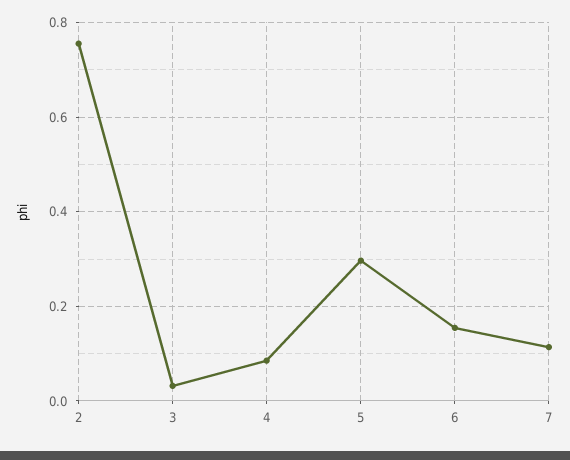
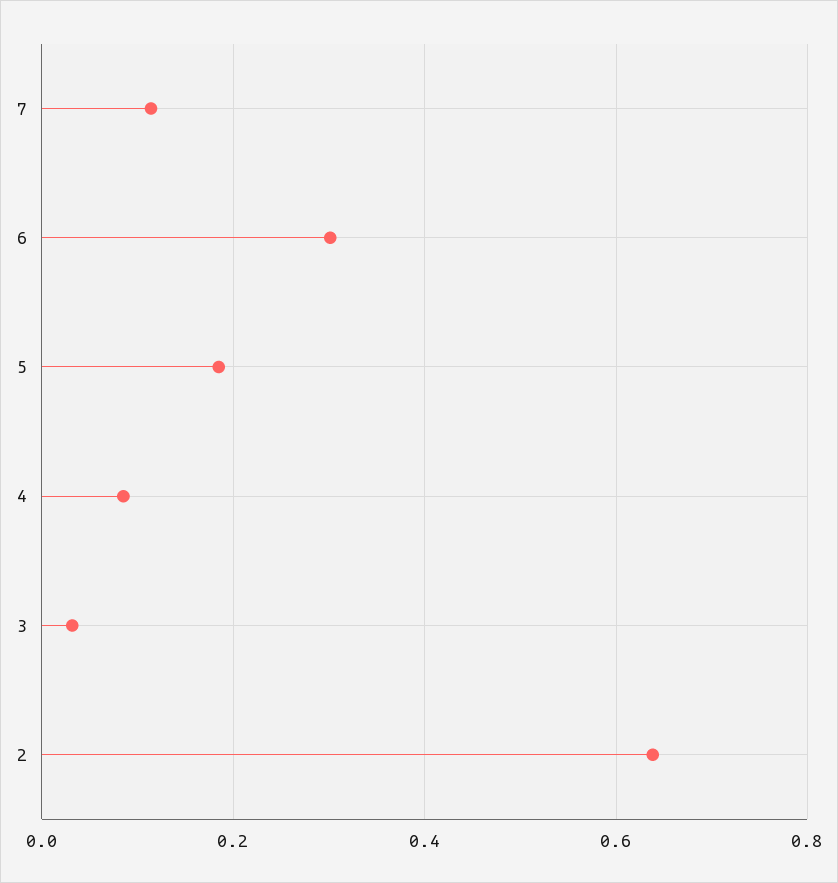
  {
-   "2": 0.76,
+   "2": 0.64,
    "3": 0.04,
    "4": 0.08,
-   "5": 0.3,
+   "5": 0.18,
-   "6": 0.16,
+   "6": 0.3,
    "7": 0.12
  }

